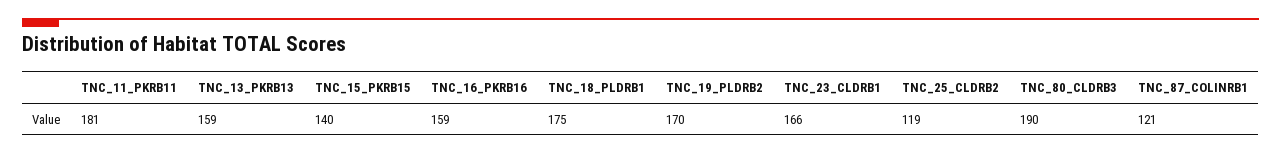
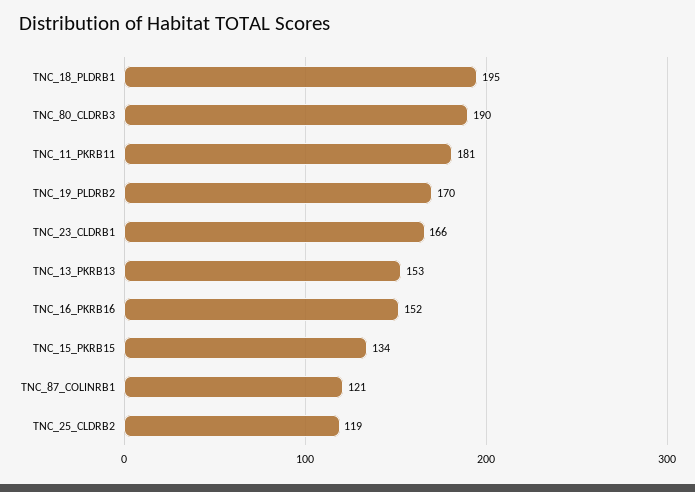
  {
    "TNC_11_PKRB11": 181,
-   "TNC_13_PKRB13": 159,
+   "TNC_13_PKRB13": 153,
-   "TNC_15_PKRB15": 140,
+   "TNC_15_PKRB15": 134,
-   "TNC_16_PKRB16": 159,
+   "TNC_16_PKRB16": 152,
-   "TNC_18_PLDRB1": 175,
+   "TNC_18_PLDRB1": 195,
    "TNC_19_PLDRB2": 170,
    "TNC_23_CLDRB1": 166,
    "TNC_25_CLDRB2": 119,
    "TNC_80_CLDRB3": 190,
    "TNC_87_COLINRB1": 121
  }

